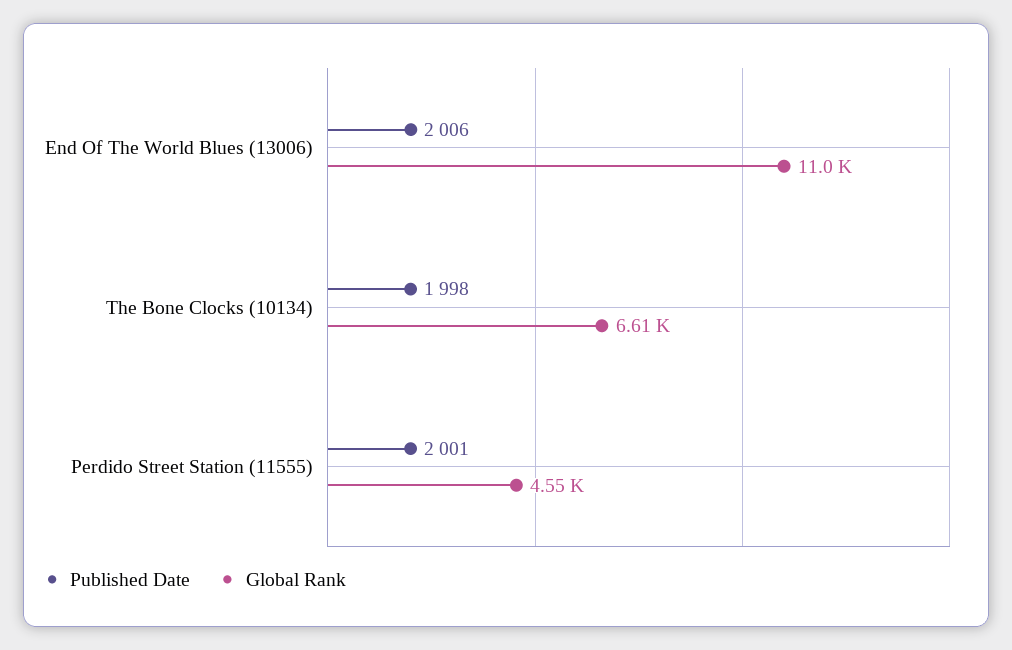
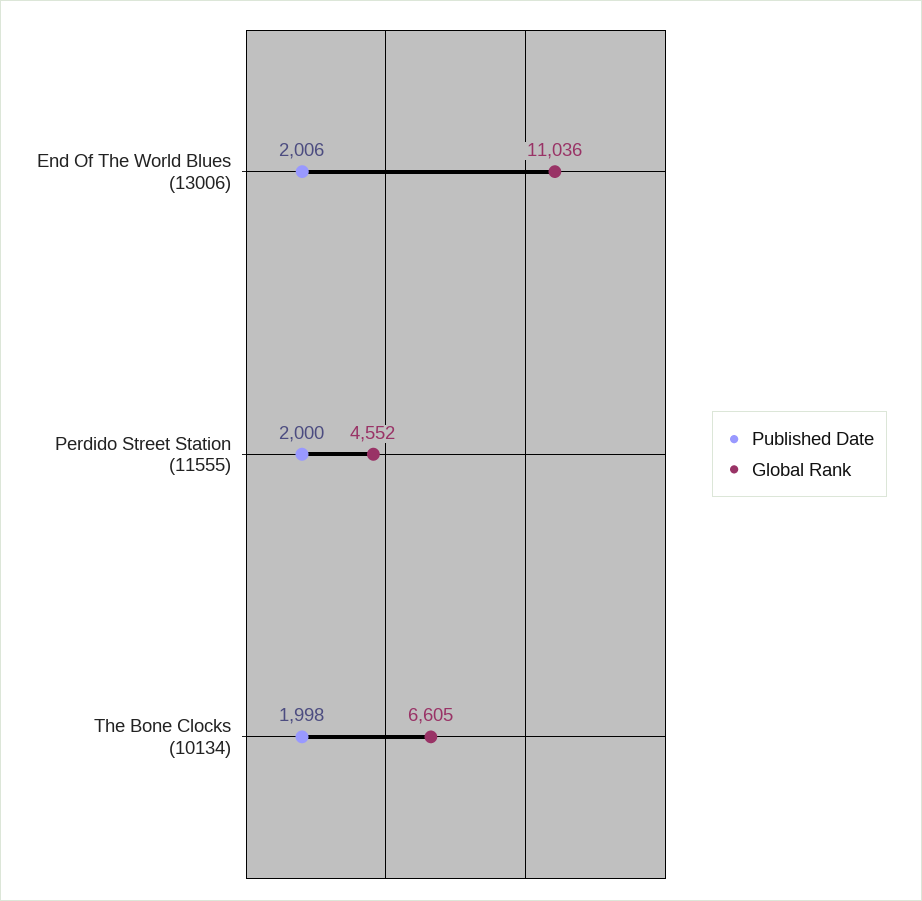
  {
    "Published Date": {
      "End Of The World Blues (13006)": 2006,
      "The Bone Clocks (10134)": 1998,
-     "Perdido Street Station (11555)": 2001
+     "Perdido Street Station (11555)": 2000
    },
    "Global Rank": {
      "End Of The World Blues (13006)": 11036,
      "The Bone Clocks (10134)": 6605,
      "Perdido Street Station (11555)": 4552
    }
  }

